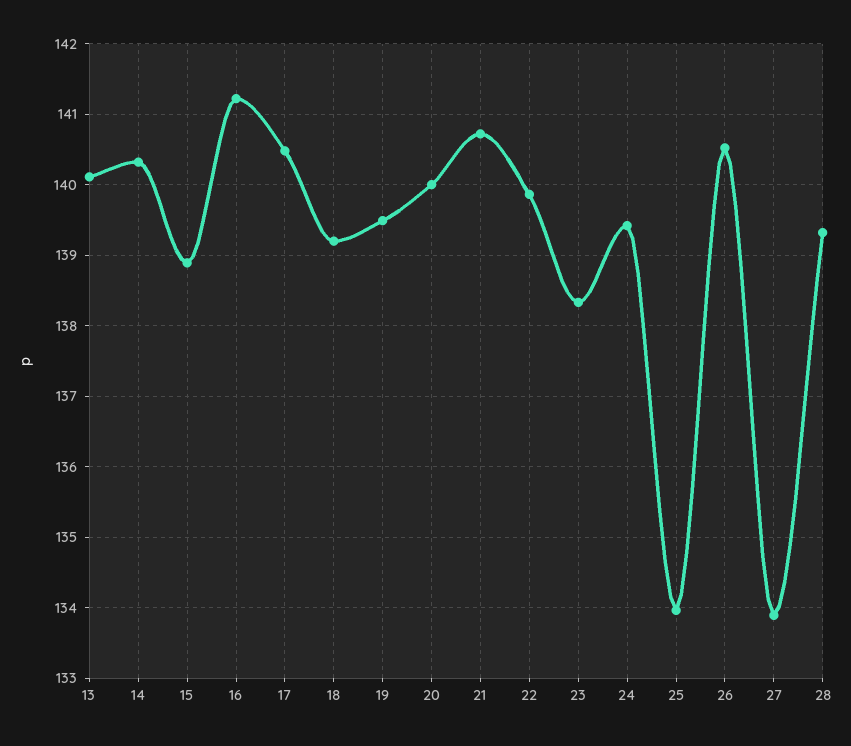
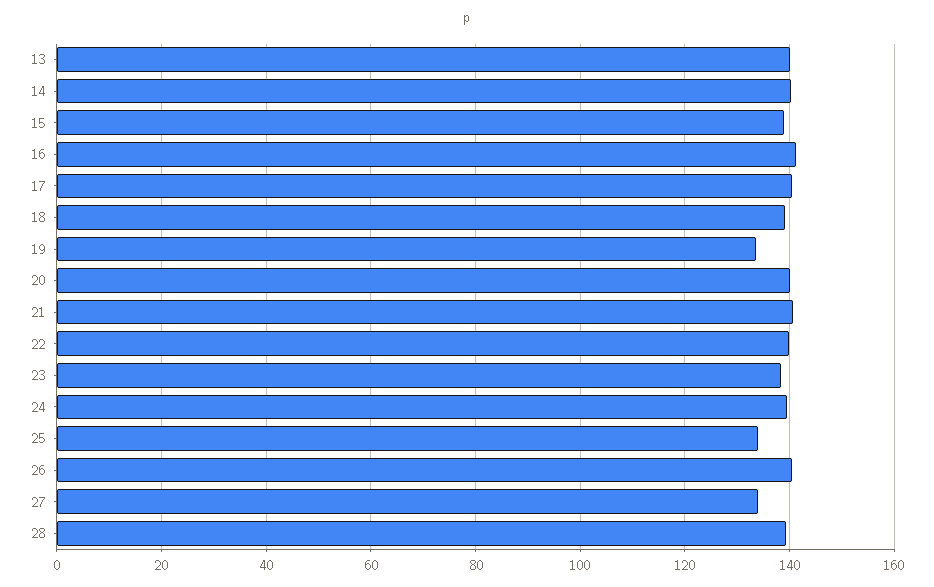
  {
    "13": 140.1,
    "14": 140.3,
    "15": 138.9,
    "16": 141.2,
    "17": 140.5,
    "18": 139.2,
-   "19": 139.5,
+   "19": 134,
    "20": 140,
    "21": 140.7,
    "22": 139.9,
    "23": 138.3,
    "24": 139.4,
    "25": 134,
    "26": 140.5,
    "27": 133.9,
    "28": 139.3
  }

